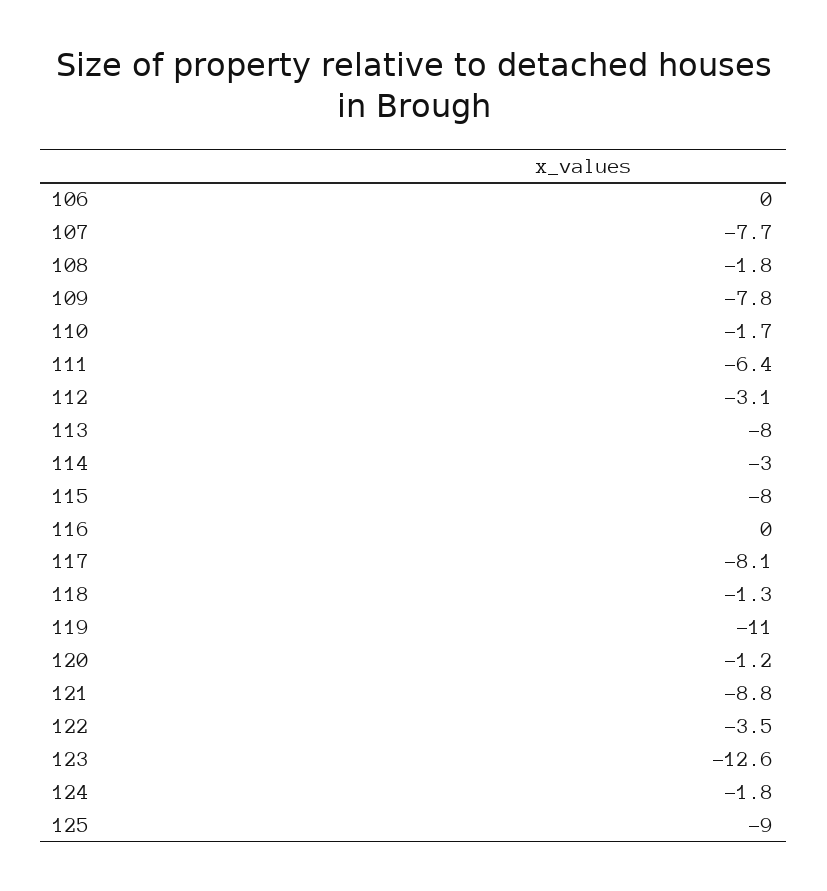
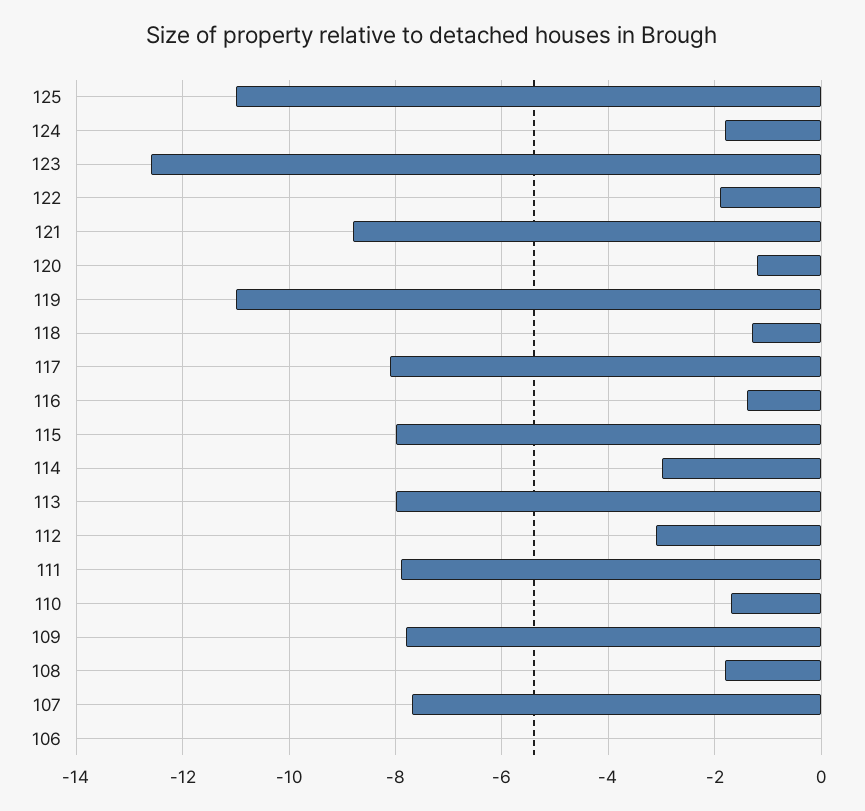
  {
    "106": 0,
    "107": -7.7,
    "108": -1.8,
    "109": -7.8,
    "110": -1.7,
-   "111": -6.4,
+   "111": -8,
    "112": -3.1,
    "113": -8,
    "114": -3,
    "115": -8,
-   "116": 0,
+   "116": -1.5,
    "117": -8.1,
    "118": -1.3,
    "119": -11,
    "120": -1.2,
    "121": -8.8,
-   "122": -3.5,
+   "122": -2,
    "123": -12.6,
    "124": -1.8,
-   "125": -9
+   "125": -11
  }

